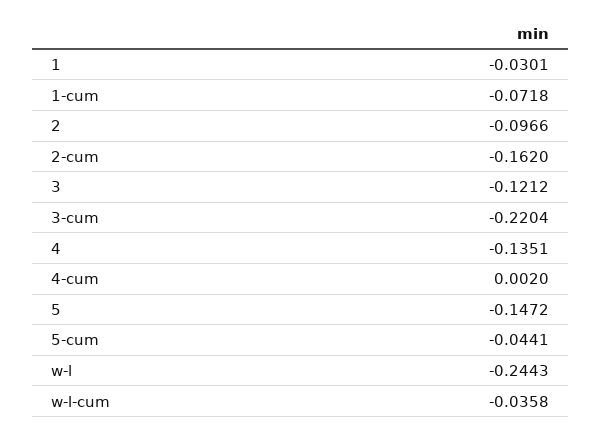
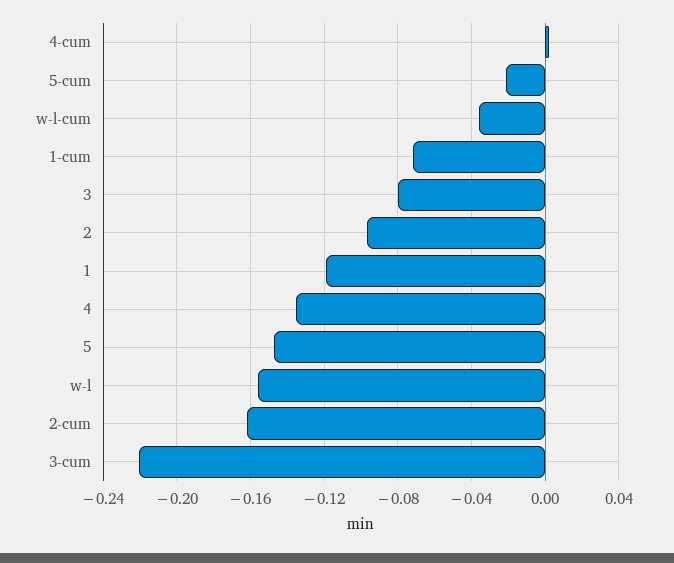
  {
-   "1": -0.0301,
+   "1": -0.12,
    "1-cum": -0.0718,
    "2": -0.0966,
    "2-cum": -0.162,
-   "3": -0.1212,
+   "3": -0.08,
    "3-cum": -0.2204,
    "4": -0.1351,
    "4-cum": 0.002,
    "5": -0.1472,
-   "5-cum": -0.0441,
+   "5-cum": -0.02,
-   "w-l": -0.2443,
+   "w-l": -0.155,
    "w-l-cum": -0.0358
  }

